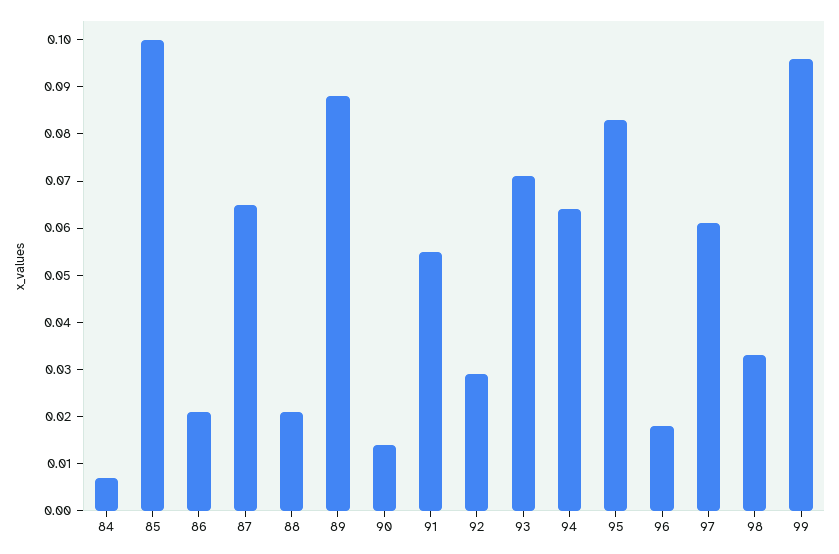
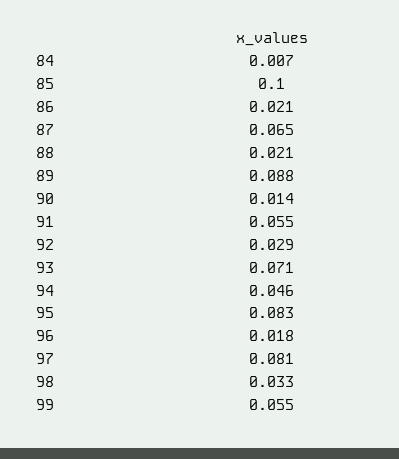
  {
    "84": 0.007,
    "85": 0.1,
    "86": 0.021,
    "87": 0.065,
    "88": 0.021,
    "89": 0.088,
    "90": 0.014,
    "91": 0.055,
    "92": 0.029,
    "93": 0.071,
-   "94": 0.065,
+   "94": 0.046,
    "95": 0.083,
    "96": 0.018,
-   "97": 0.06,
+   "97": 0.081,
    "98": 0.033,
-   "99": 0.095
+   "99": 0.055
  }

